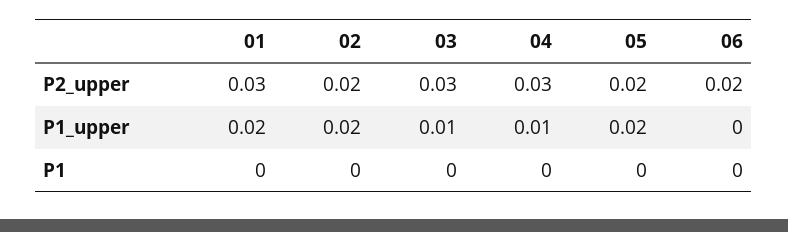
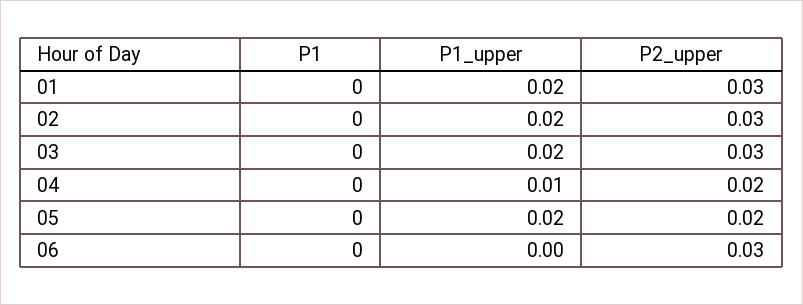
  {
    "01": {
      "P2_upper": 0.03,
      "P1_upper": 0.02,
      "P1": 0
    },
    "02": {
-     "P2_upper": 0.02,
+     "P2_upper": 0.03,
      "P1_upper": 0.02,
      "P1": 0
    },
    "03": {
      "P2_upper": 0.03,
-     "P1_upper": 0.01,
+     "P1_upper": 0.02,
      "P1": 0
    },
    "04": {
-     "P2_upper": 0.03,
+     "P2_upper": 0.02,
      "P1_upper": 0.01,
      "P1": 0
    },
    "05": {
      "P2_upper": 0.02,
      "P1_upper": 0.02,
      "P1": 0
    },
    "06": {
-     "P2_upper": 0.02,
+     "P2_upper": 0.03,
      "P1_upper": 0,
      "P1": 0
    }
  }

